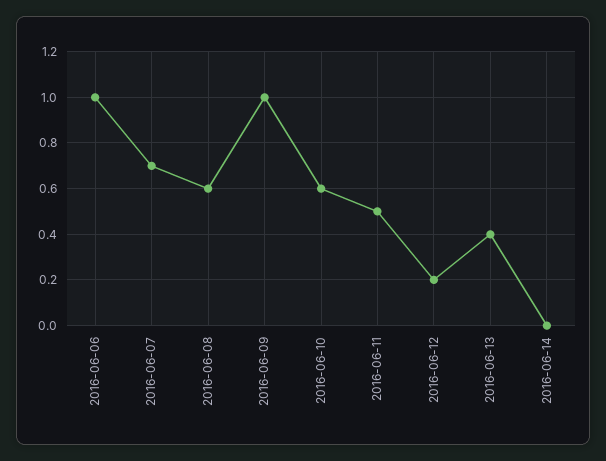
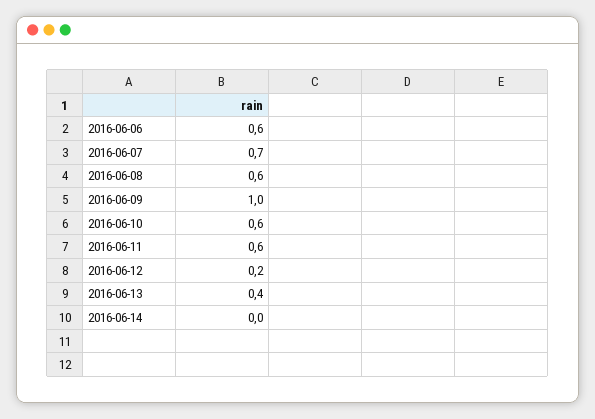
  {
-   "2016-06-06": 1,
+   "2016-06-06": 0.6,
    "2016-06-07": 0.7,
    "2016-06-08": 0.6,
    "2016-06-09": 1,
    "2016-06-10": 0.6,
-   "2016-06-11": 0.5,
+   "2016-06-11": 0.6,
    "2016-06-12": 0.2,
    "2016-06-13": 0.4,
    "2016-06-14": 0
  }

